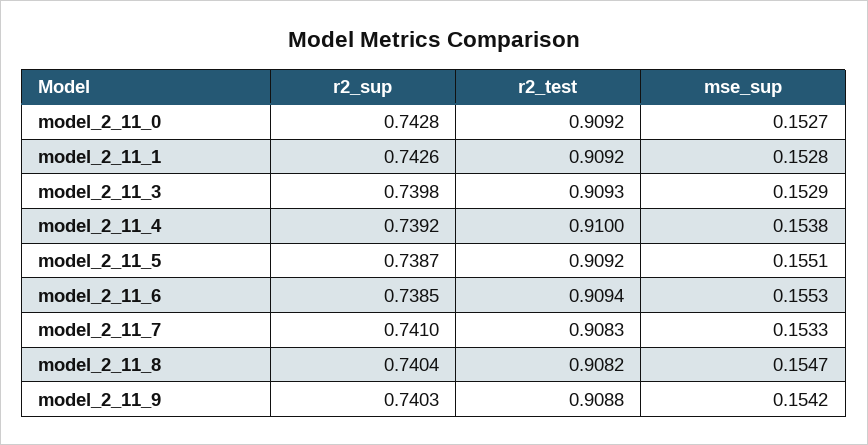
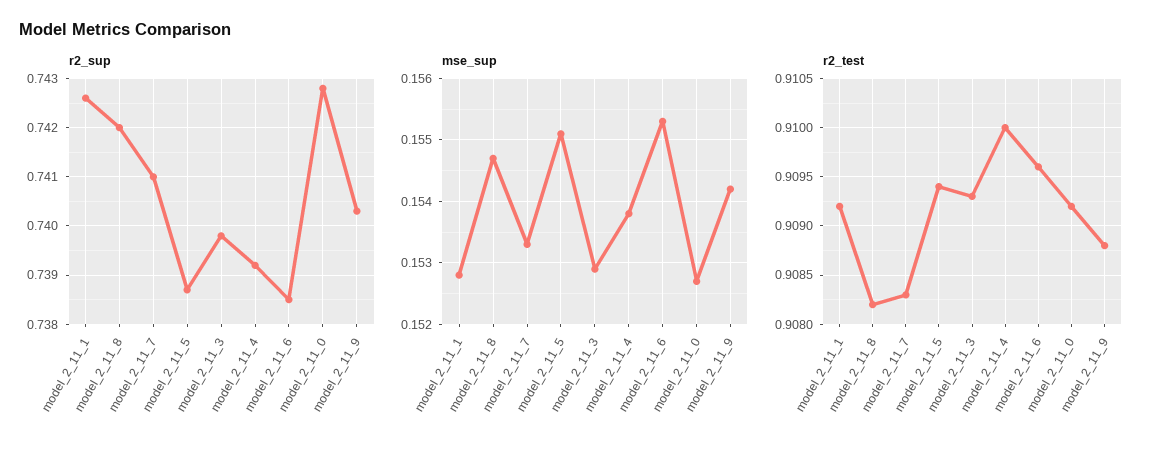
  {
    "r2_sup": {
      "model_2_11_0": 0.7428,
      "model_2_11_1": 0.7426,
      "model_2_11_3": 0.7398,
      "model_2_11_4": 0.7392,
      "model_2_11_5": 0.7387,
      "model_2_11_6": 0.7385,
      "model_2_11_7": 0.741,
-     "model_2_11_8": 0.7404,
+     "model_2_11_8": 0.742,
      "model_2_11_9": 0.7403
    },
    "r2_test": {
      "model_2_11_0": 0.9092,
      "model_2_11_1": 0.9092,
      "model_2_11_3": 0.9093,
      "model_2_11_4": 0.91,
-     "model_2_11_5": 0.9092,
+     "model_2_11_5": 0.9094,
-     "model_2_11_6": 0.9094,
+     "model_2_11_6": 0.9096,
      "model_2_11_7": 0.9083,
      "model_2_11_8": 0.9082,
      "model_2_11_9": 0.9088
    },
    "mse_sup": {
      "model_2_11_0": 0.1527,
      "model_2_11_1": 0.1528,
      "model_2_11_3": 0.1529,
      "model_2_11_4": 0.1538,
      "model_2_11_5": 0.1551,
      "model_2_11_6": 0.1553,
      "model_2_11_7": 0.1533,
      "model_2_11_8": 0.1547,
      "model_2_11_9": 0.1542
    }
  }

